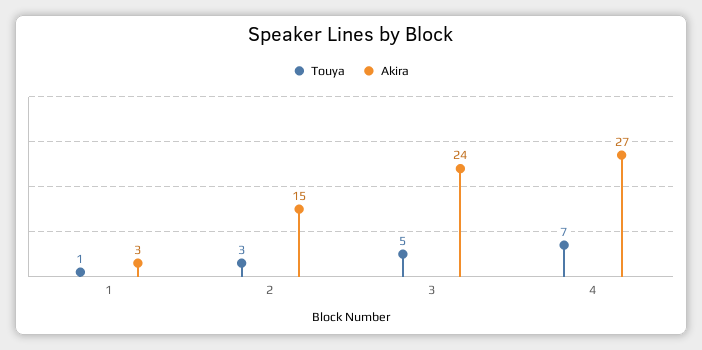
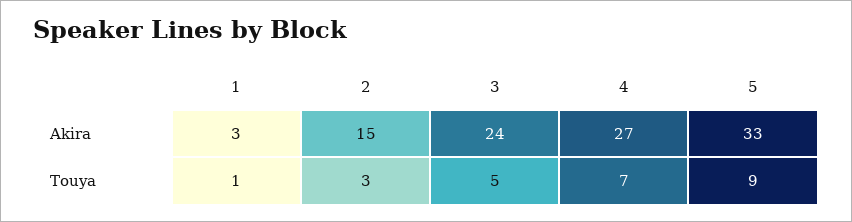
  {
    "Touya": {
      "1": 1,
      "2": 3,
      "3": 5,
-     "4": 7
+     "4": 7,
+     "5": 9
    },
    "Akira": {
      "1": 3,
      "2": 15,
      "3": 24,
-     "4": 27
+     "4": 27,
+     "5": 33
    }
  }

